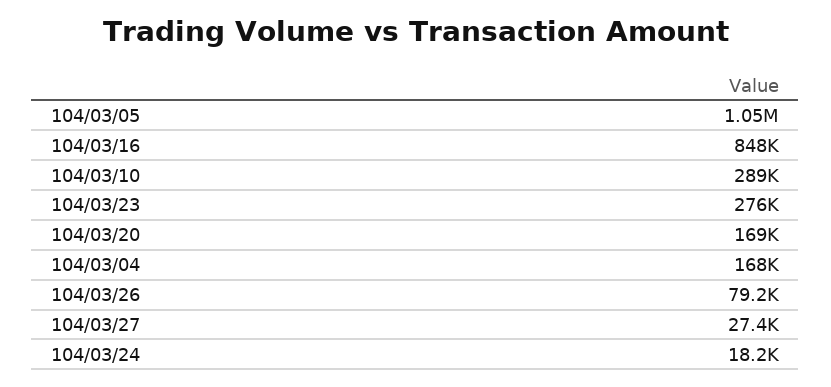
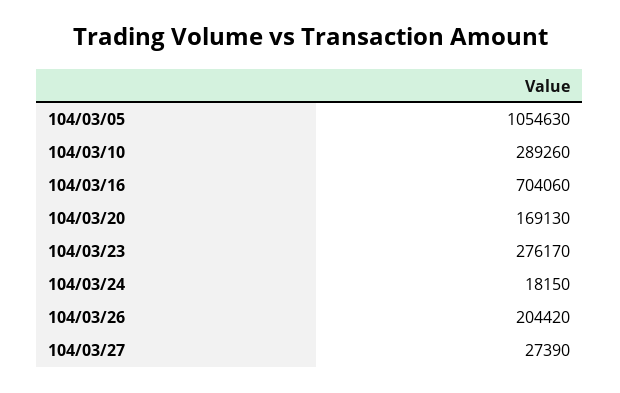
  {
    "104/03/05": 1054630,
-   "104/03/16": 848000,
+   "104/03/16": 704060,
    "104/03/10": 289260,
    "104/03/23": 276170,
    "104/03/20": 169130,
-   "104/03/04": 168000,
-   "104/03/26": 79200,
+   "104/03/26": 204420,
    "104/03/27": 27390,
    "104/03/24": 18150
  }

